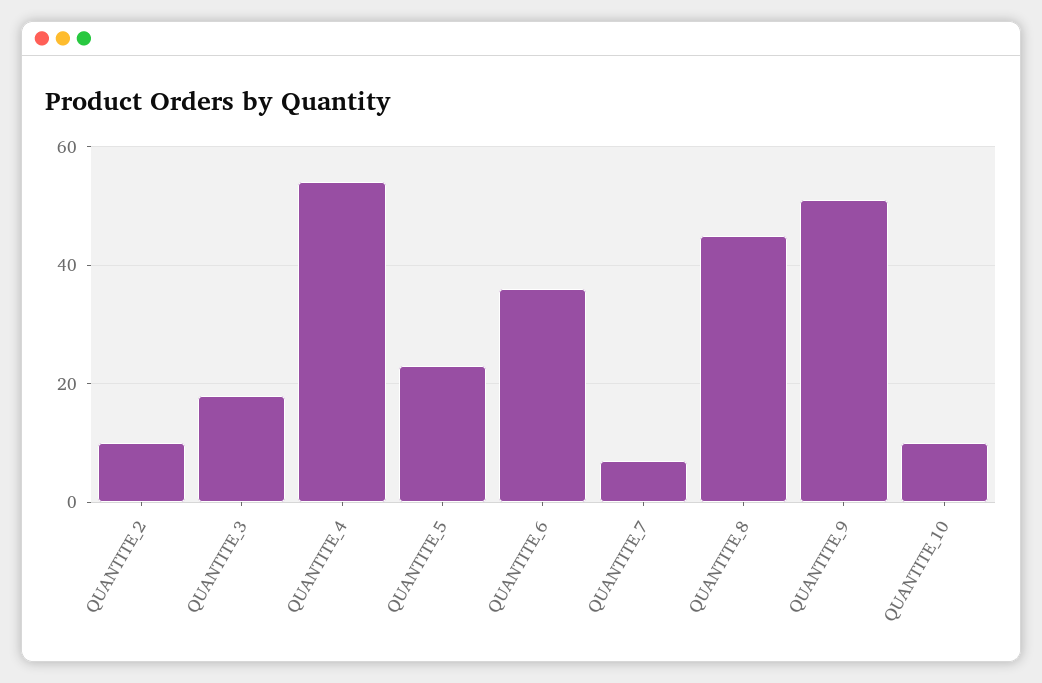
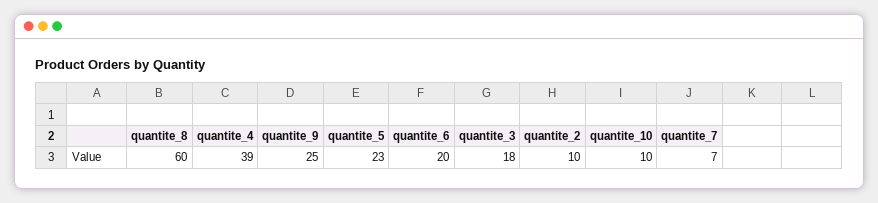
  {
    "QUANTITE_2": 10,
    "QUANTITE_3": 18,
-   "QUANTITE_4": 55,
+   "QUANTITE_4": 39,
    "QUANTITE_5": 23,
-   "QUANTITE_6": 35,
+   "QUANTITE_6": 20,
    "QUANTITE_7": 7,
-   "QUANTITE_8": 45,
+   "QUANTITE_8": 60,
-   "QUANTITE_9": 50,
+   "QUANTITE_9": 25,
    "QUANTITE_10": 10
  }

